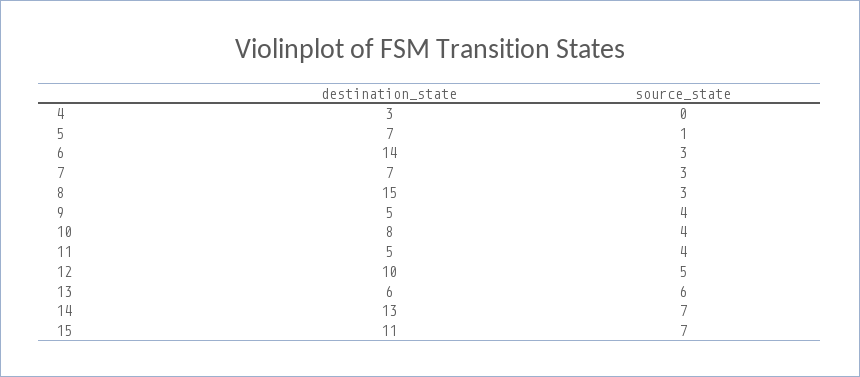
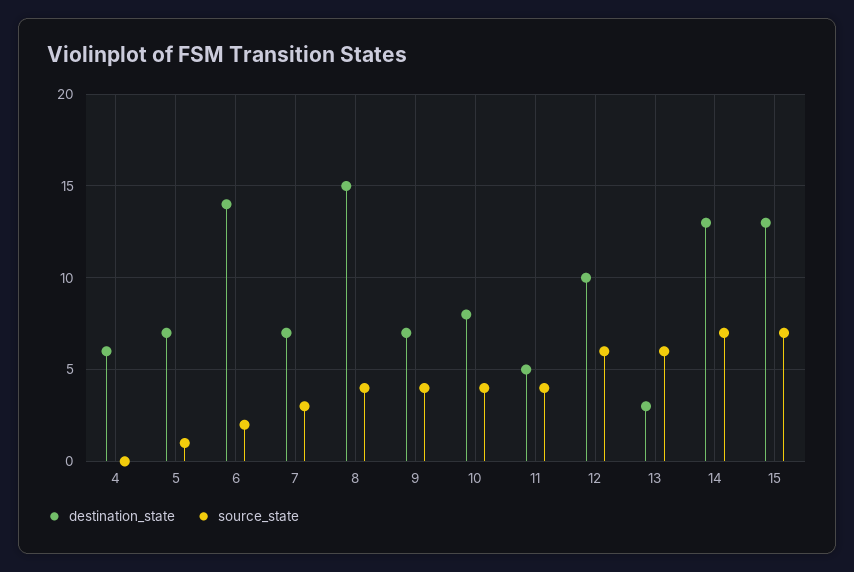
  {
    "destination_state": {
-     "4": 3,
+     "4": 6,
      "5": 7,
      "6": 14,
      "7": 7,
      "8": 15,
-     "9": 5,
+     "9": 7,
      "10": 8,
      "11": 5,
      "12": 10,
-     "13": 6,
+     "13": 3,
      "14": 13,
-     "15": 11
+     "15": 13
    },
    "source_state": {
      "4": 0,
      "5": 1,
-     "6": 3,
+     "6": 2,
      "7": 3,
-     "8": 3,
+     "8": 4,
      "9": 4,
      "10": 4,
      "11": 4,
-     "12": 5,
+     "12": 6,
      "13": 6,
      "14": 7,
      "15": 7
    }
  }

